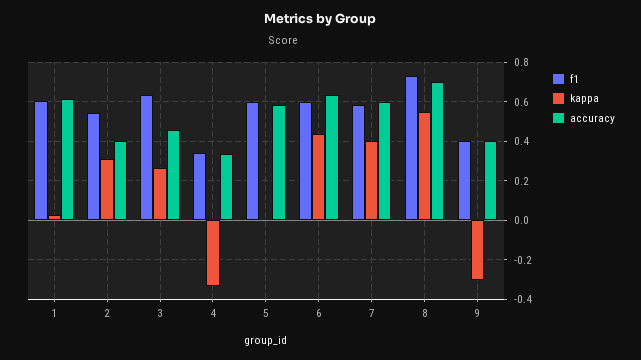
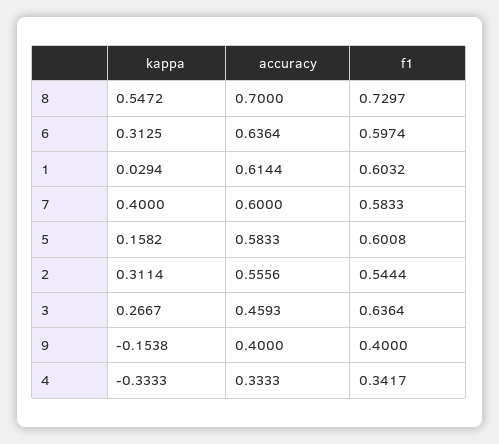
  {
    "f1": {
      "1": 0.6032,
      "2": 0.5444,
      "3": 0.6364,
      "4": 0.3417,
      "5": 0.6008,
      "6": 0.5974,
      "7": 0.5833,
      "8": 0.7297,
      "9": 0.4
    },
    "kappa": {
      "1": 0.0294,
      "2": 0.3114,
      "3": 0.2667,
      "4": -0.3333,
-     "5": 0,
+     "5": 0.1582,
-     "6": 0.45,
+     "6": 0.3125,
      "7": 0.4,
      "8": 0.5472,
-     "9": -0.3
+     "9": -0.1538
    },
    "accuracy": {
      "1": 0.6144,
-     "2": 0.4,
+     "2": 0.5556,
      "3": 0.4593,
      "4": 0.3333,
      "5": 0.5833,
      "6": 0.6364,
      "7": 0.6,
      "8": 0.7,
      "9": 0.4
    }
  }

